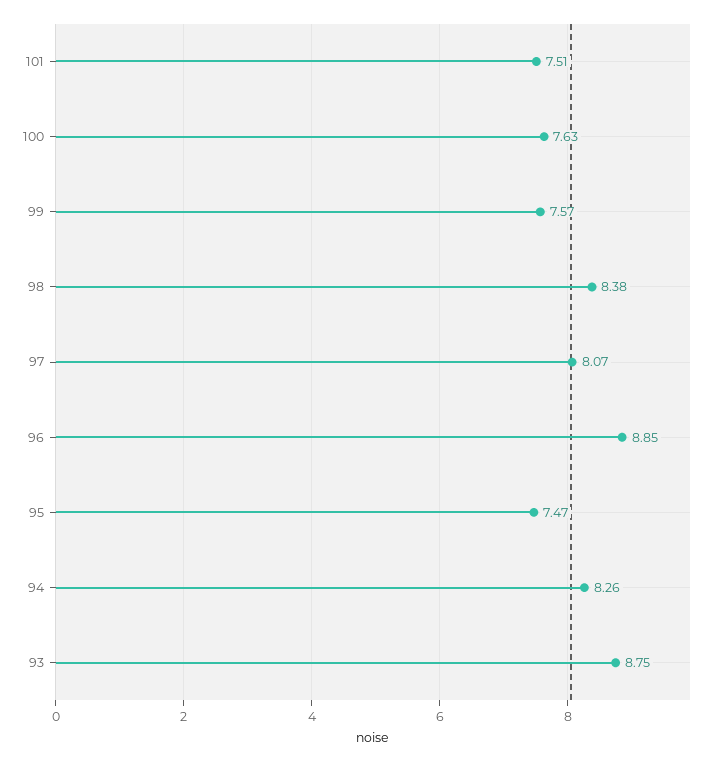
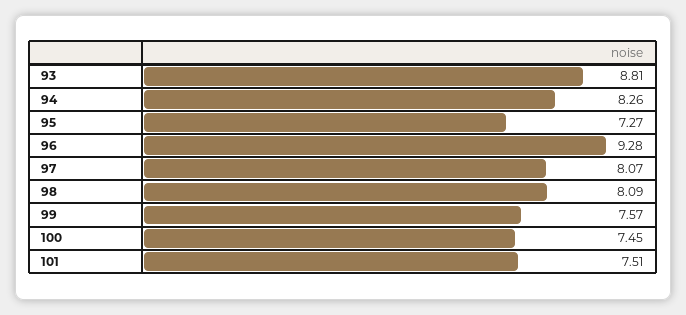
  {
    "101": 7.51,
-   "100": 7.63,
+   "100": 7.45,
    "99": 7.57,
-   "98": 8.38,
+   "98": 8.09,
    "97": 8.07,
-   "96": 8.85,
+   "96": 9.28,
-   "95": 7.47,
+   "95": 7.27,
    "94": 8.26,
-   "93": 8.75
+   "93": 8.81
  }

